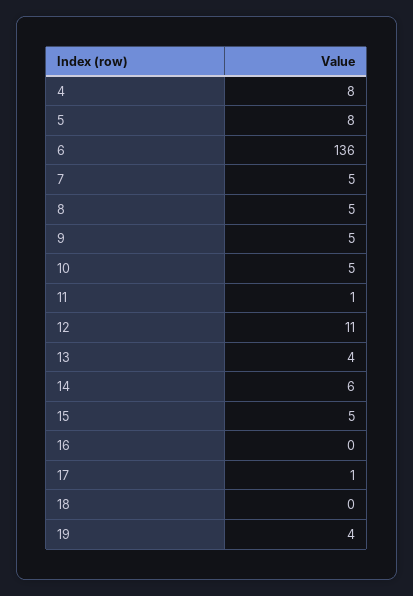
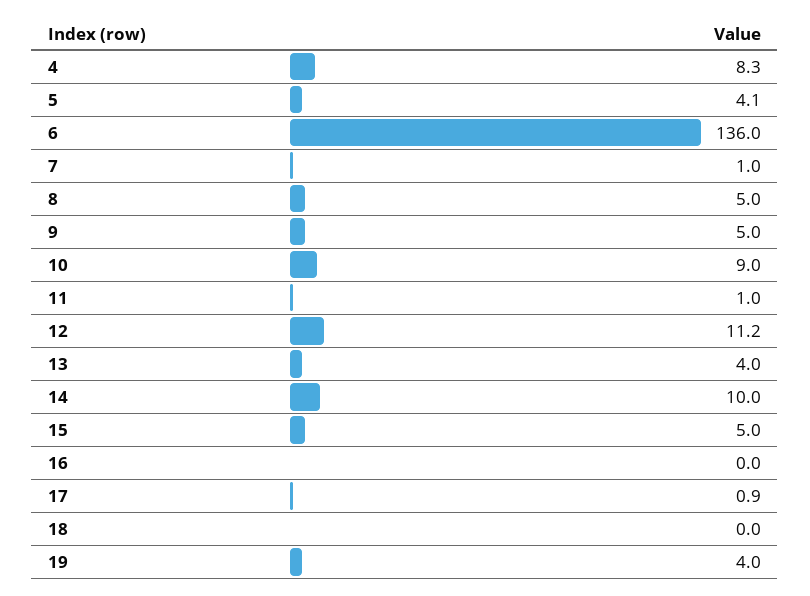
  {
    "4": 8.3,
-   "5": 8,
+   "5": 4.1,
    "6": 136,
-   "7": 5,
+   "7": 1,
    "8": 5,
    "9": 5,
-   "10": 5,
+   "10": 9,
    "11": 1,
    "12": 11.2,
    "13": 4,
-   "14": 6,
+   "14": 10,
    "15": 5,
    "16": 0,
    "17": 0.9,
    "18": 0,
    "19": 4
  }

